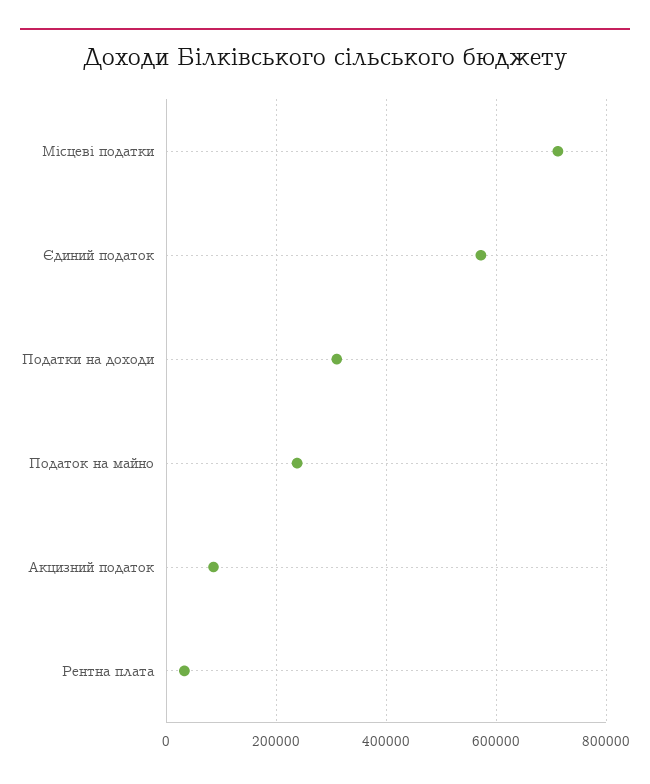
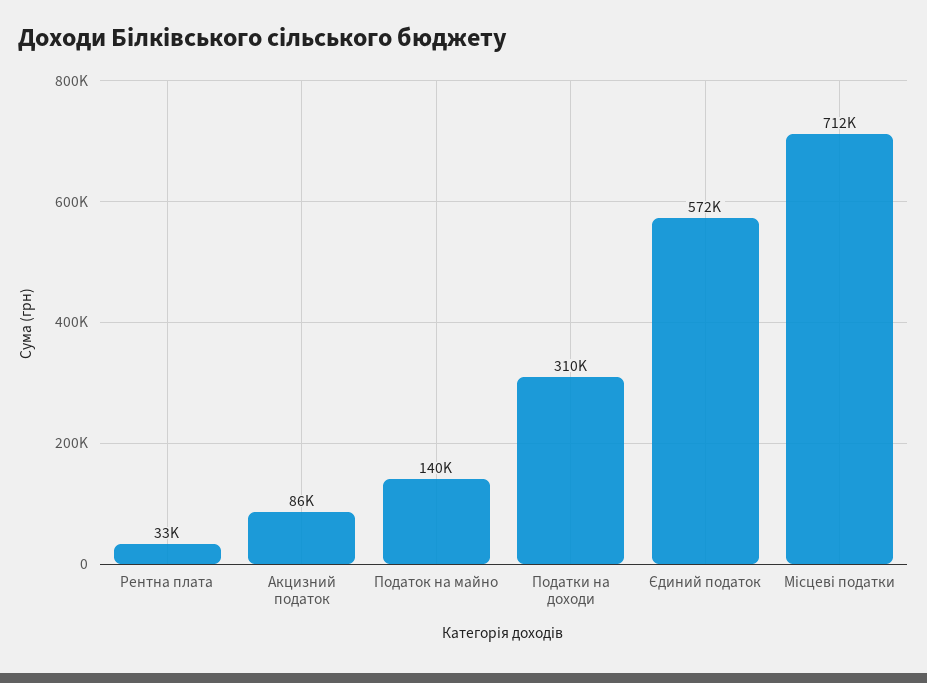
  {
    "Місцеві податки": 712000,
    "Єдиний податок": 572000,
    "Податки на доходи": 310000,
-   "Податок на майно": 240000,
+   "Податок на майно": 140000,
    "Акцизний податок": 86000,
    "Рентна плата": 33000
  }

